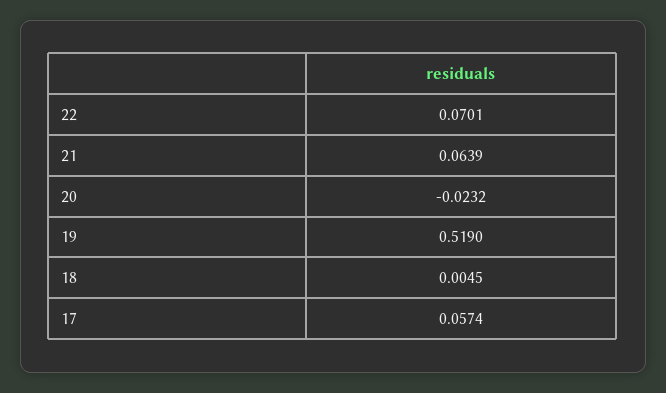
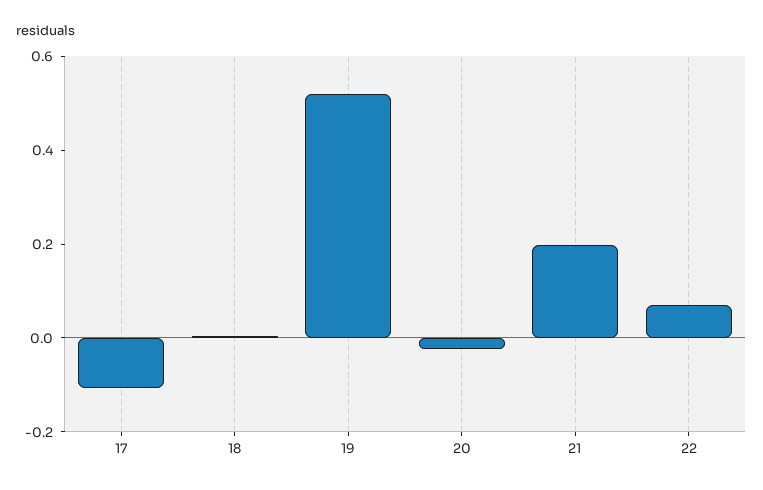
  {
    "22": 0.0701,
-   "21": 0.0639,
+   "21": 0.2,
    "20": -0.0232,
    "19": 0.519,
    "18": 0.0045,
-   "17": 0.0574
+   "17": -0.1
  }

